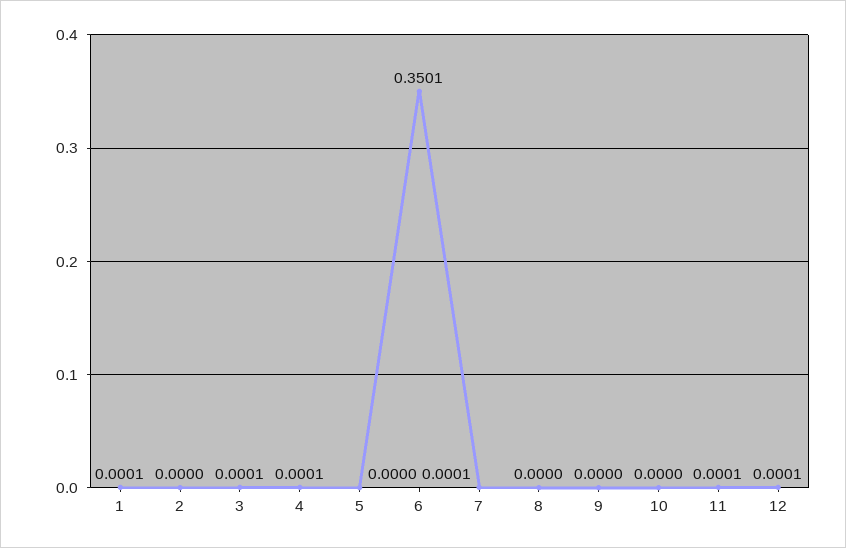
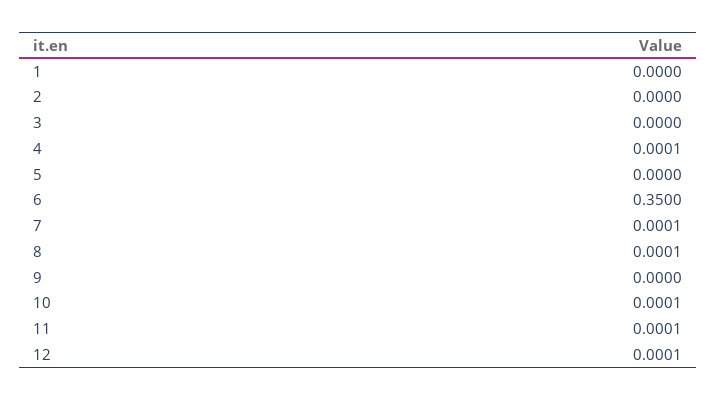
  {
-   "1": 0.0001,
+   "1": 0,
    "2": 0,
-   "3": 0.0001,
+   "3": 0,
    "4": 0.0001,
    "5": 0,
-   "6": 0.3501,
+   "6": 0.35,
    "7": 0.0001,
-   "8": 0,
+   "8": 0.0001,
    "9": 0,
-   "10": 0,
+   "10": 0.0001,
    "11": 0.0001,
    "12": 0.0001
  }

